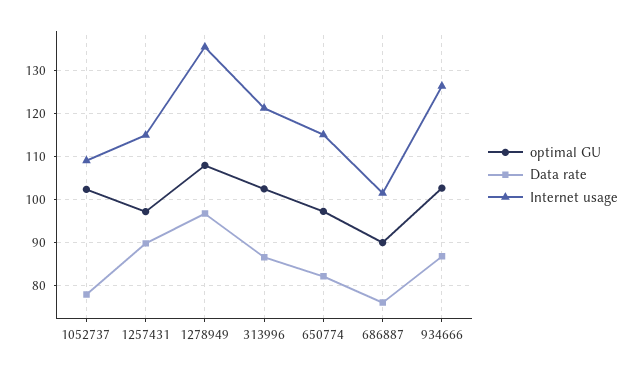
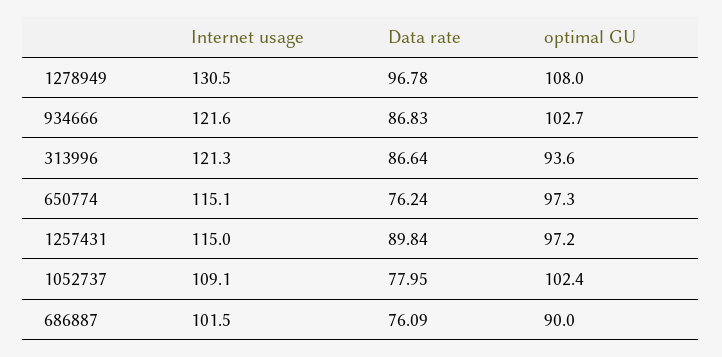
  {
    "optimal GU": {
      "1052737": 102.4,
      "1257431": 97.2,
      "1278949": 108,
-     "313996": 102,
+     "313996": 93.6,
      "650774": 97.3,
      "686887": 90,
      "934666": 102.7
    },
    "Data rate": {
      "1052737": 77.95,
      "1257431": 89.84,
      "1278949": 96.78,
      "313996": 86.64,
-     "650774": 82,
+     "650774": 76.24,
      "686887": 76.09,
      "934666": 86.83
    },
    "Internet usage": {
      "1052737": 109.1,
      "1257431": 115,
-     "1278949": 136,
+     "1278949": 130.5,
      "313996": 121.3,
      "650774": 115.1,
      "686887": 101.5,
-     "934666": 126
+     "934666": 121.6
    }
  }

